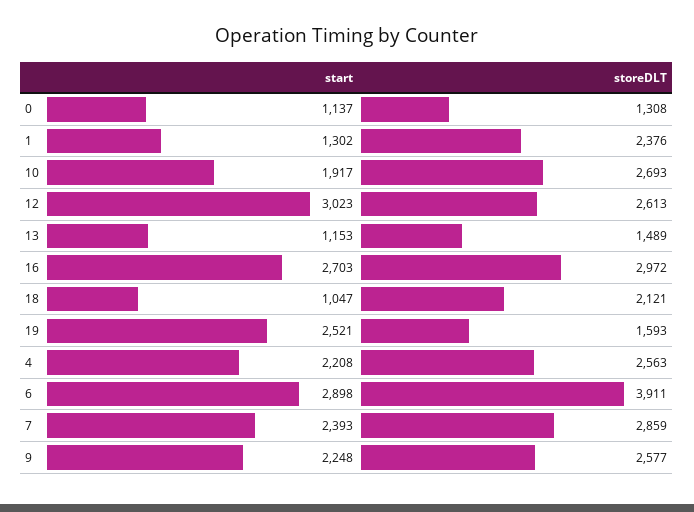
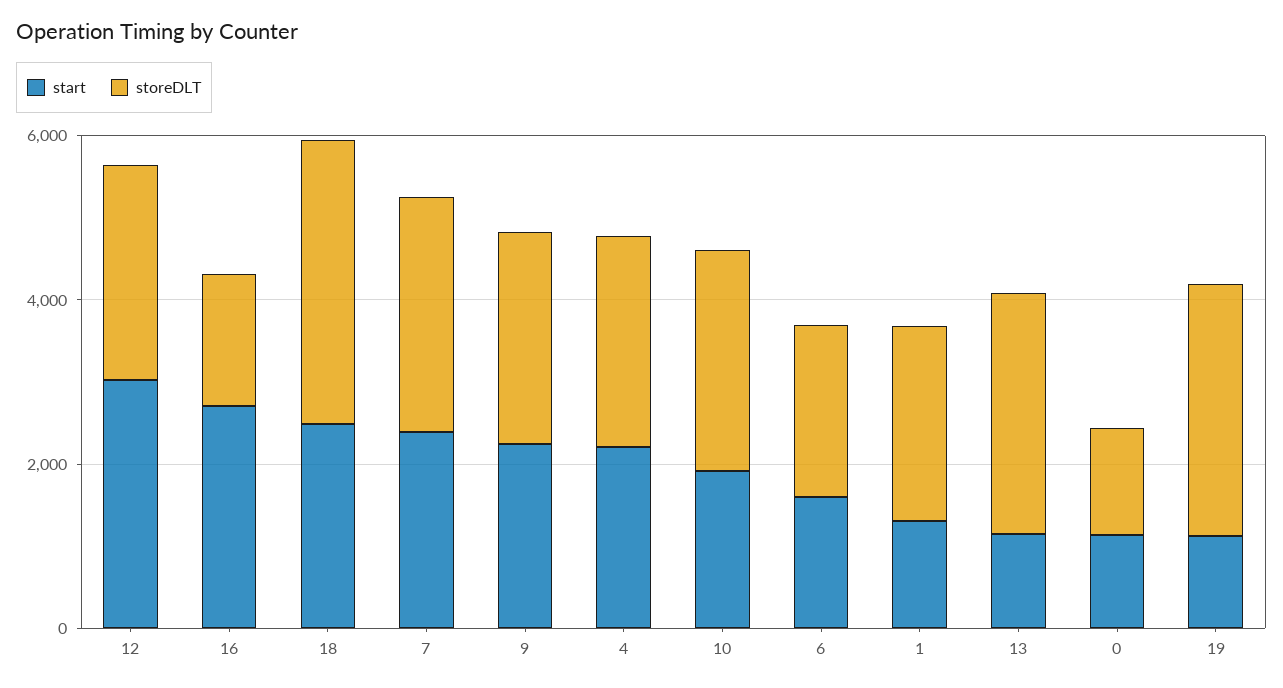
  {
    "start": {
      "0": 1137,
      "1": 1302,
      "10": 1917,
      "12": 3023,
      "13": 1153,
      "16": 2703,
-     "18": 1047,
+     "18": 2500,
-     "19": 2521,
+     "19": 1000,
      "4": 2208,
-     "6": 2898,
+     "6": 1500,
      "7": 2393,
      "9": 2248
    },
    "storeDLT": {
      "0": 1308,
      "1": 2376,
      "10": 2693,
      "12": 2613,
-     "13": 1489,
+     "13": 3000,
-     "16": 2972,
+     "16": 1500,
-     "18": 2121,
+     "18": 3500,
-     "19": 1593,
+     "19": 3000,
      "4": 2563,
-     "6": 3911,
+     "6": 2000,
      "7": 2859,
      "9": 2577
    }
  }

